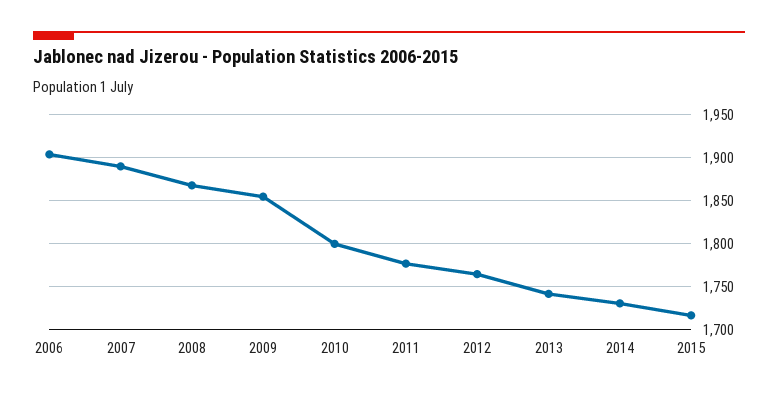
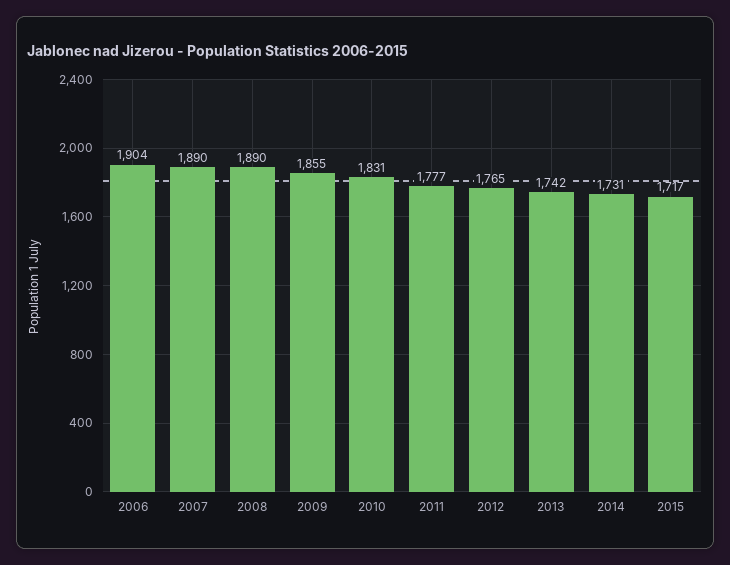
  {
    "2006": 1904,
    "2007": 1890,
-   "2008": 1870,
+   "2008": 1890,
    "2009": 1855,
-   "2010": 1800,
+   "2010": 1831,
    "2011": 1777,
    "2012": 1765,
    "2013": 1742,
    "2014": 1731,
    "2015": 1717
  }

